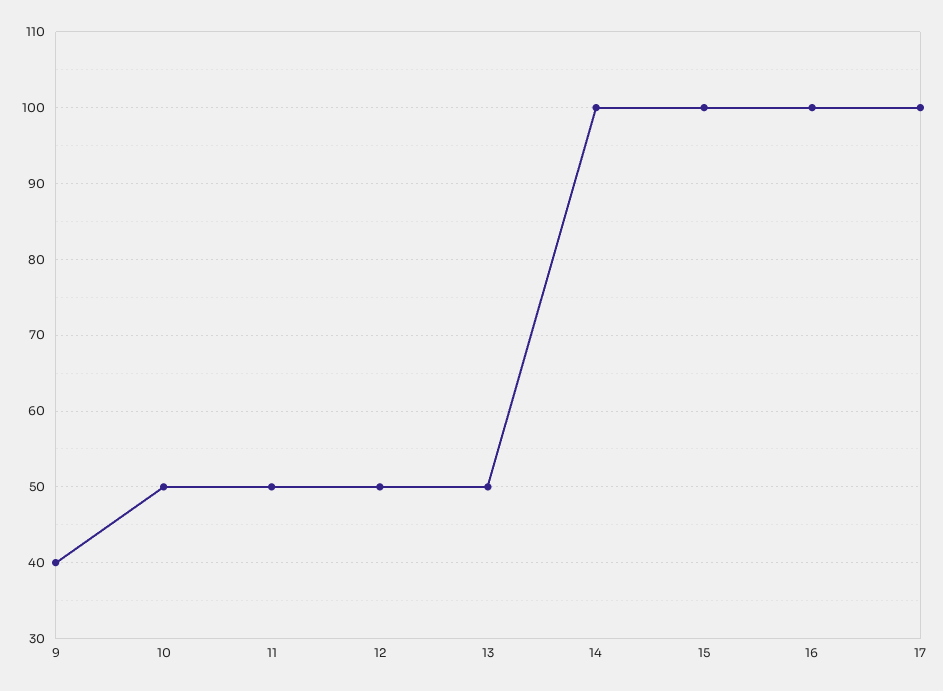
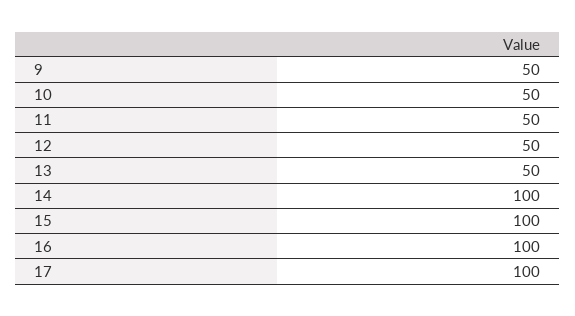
  {
-   "9": 40,
+   "9": 50,
    "10": 50,
    "11": 50,
    "12": 50,
    "13": 50,
    "14": 100,
    "15": 100,
    "16": 100,
    "17": 100
  }

